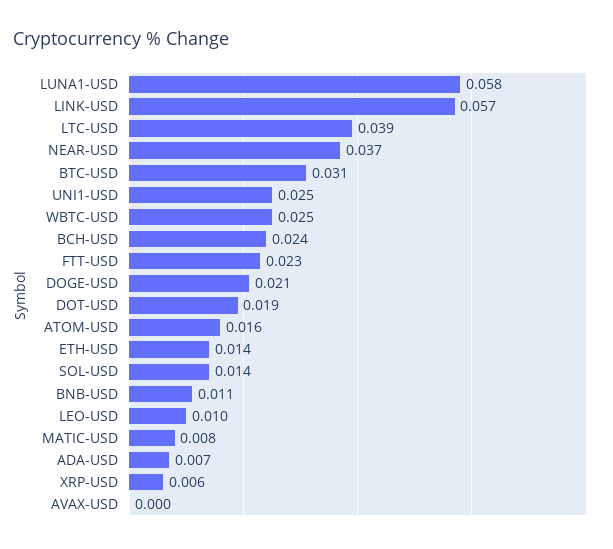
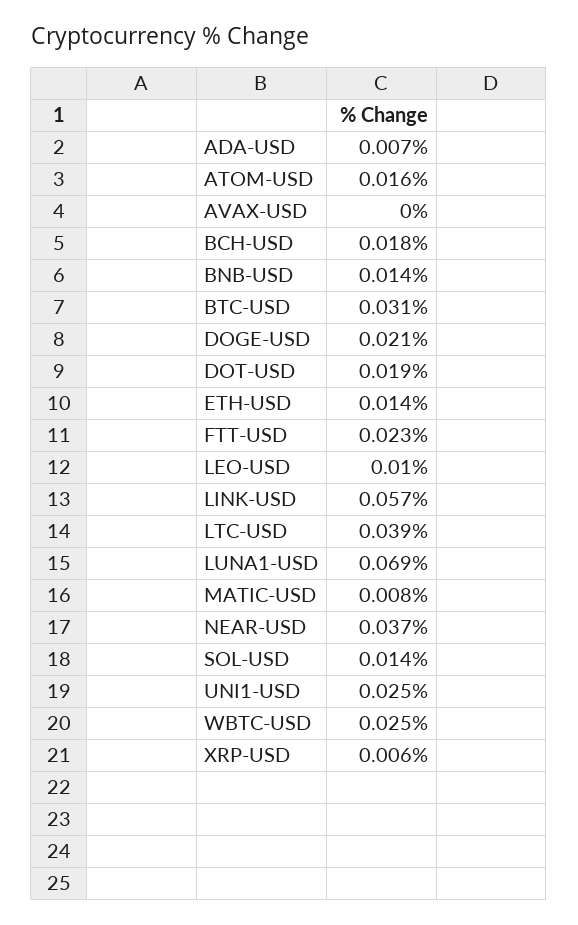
  {
-   "LUNA1-USD": 0.058,
+   "LUNA1-USD": 0.069,
    "LINK-USD": 0.057,
    "LTC-USD": 0.039,
    "NEAR-USD": 0.037,
    "BTC-USD": 0.031,
    "UNI1-USD": 0.025,
    "WBTC-USD": 0.025,
-   "BCH-USD": 0.024,
+   "BCH-USD": 0.018,
    "FTT-USD": 0.023,
    "DOGE-USD": 0.021,
    "DOT-USD": 0.019,
    "ATOM-USD": 0.016,
    "ETH-USD": 0.014,
    "SOL-USD": 0.014,
-   "BNB-USD": 0.011,
+   "BNB-USD": 0.014,
    "LEO-USD": 0.01,
    "MATIC-USD": 0.008,
    "ADA-USD": 0.007,
    "XRP-USD": 0.006,
    "AVAX-USD": 0
  }

